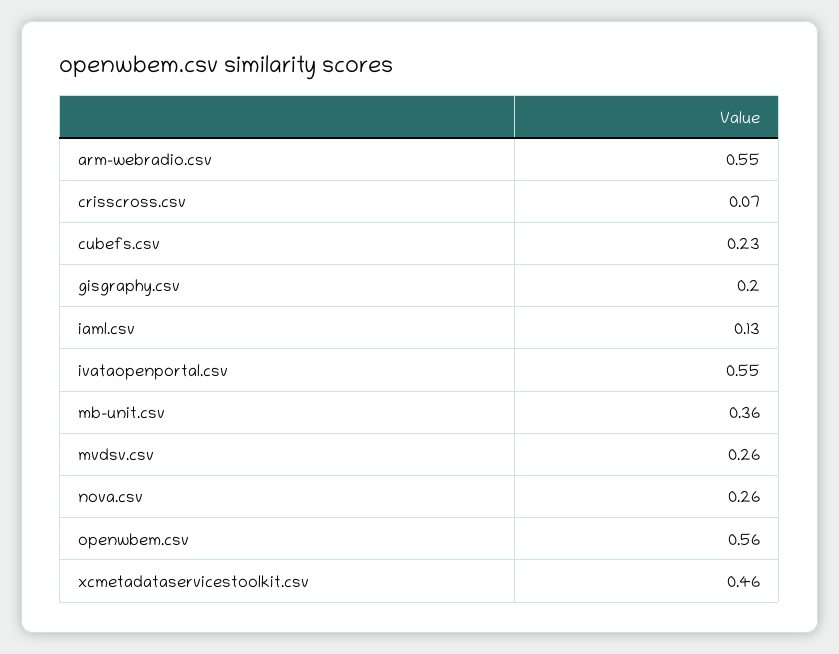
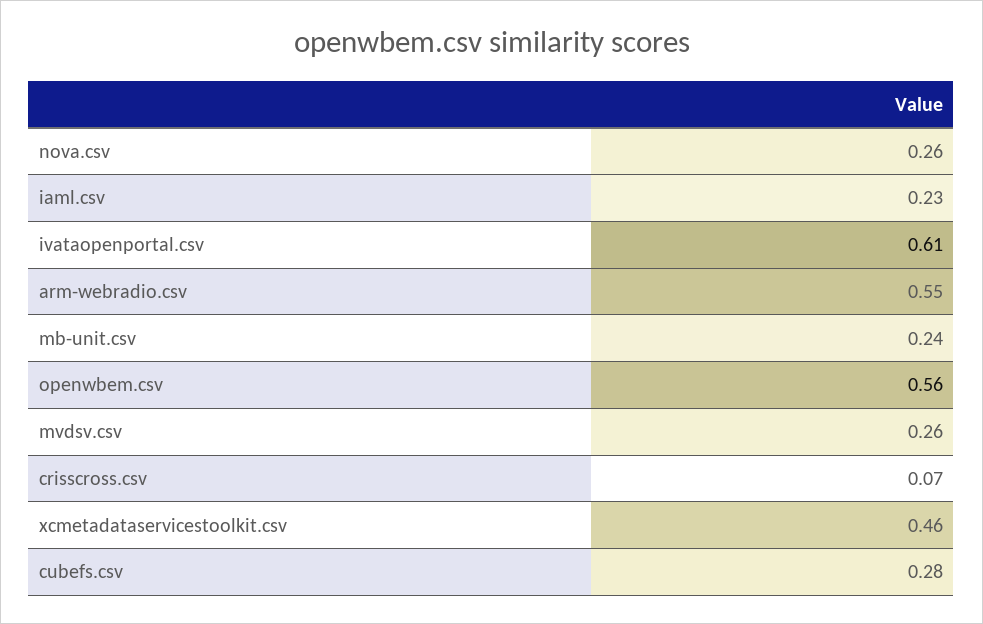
  {
    "arm-webradio.csv": 0.55,
    "crisscross.csv": 0.07,
-   "cubefs.csv": 0.23,
+   "cubefs.csv": 0.28,
-   "gisgraphy.csv": 0.2,
-   "iaml.csv": 0.13,
+   "iaml.csv": 0.23,
-   "ivataopenportal.csv": 0.55,
+   "ivataopenportal.csv": 0.61,
-   "mb-unit.csv": 0.36,
+   "mb-unit.csv": 0.24,
    "mvdsv.csv": 0.26,
    "nova.csv": 0.26,
    "openwbem.csv": 0.56,
    "xcmetadataservicestoolkit.csv": 0.46
  }

